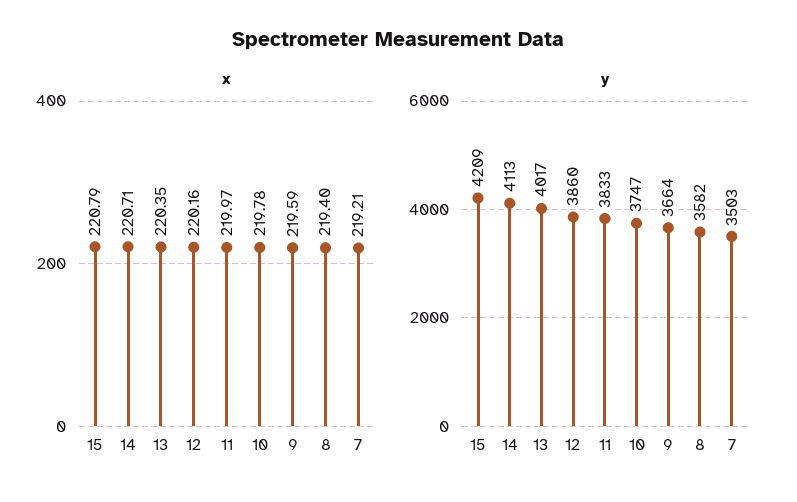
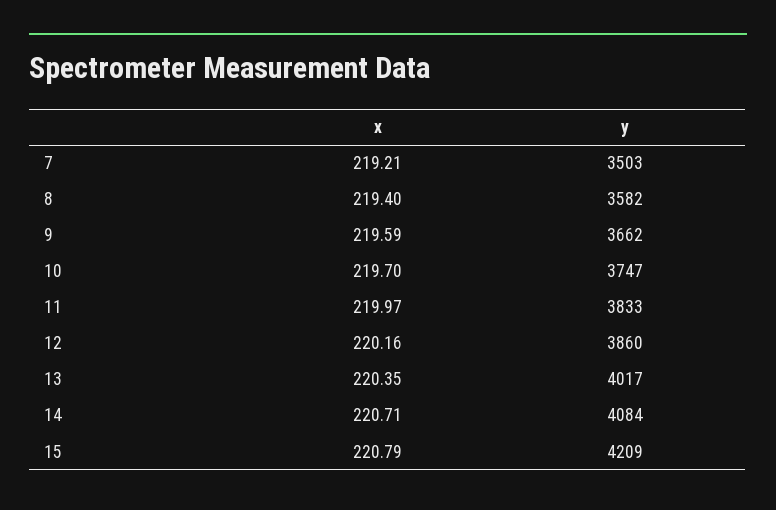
  {
    "x": {
      "15": 220.79,
      "14": 220.71,
      "13": 220.35,
      "12": 220.16,
      "11": 219.97,
-     "10": 219.78,
+     "10": 219.7,
      "9": 219.59,
      "8": 219.4,
      "7": 219.21
    },
    "y": {
      "15": 4209,
-     "14": 4113,
+     "14": 4084,
      "13": 4017,
      "12": 3860,
      "11": 3833,
      "10": 3747,
-     "9": 3664,
+     "9": 3662,
      "8": 3582,
      "7": 3503
    }
  }

